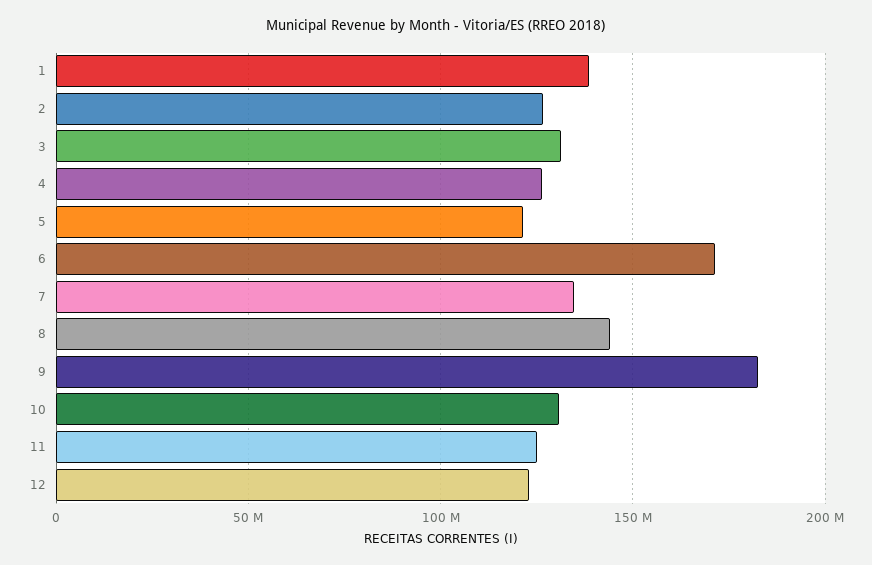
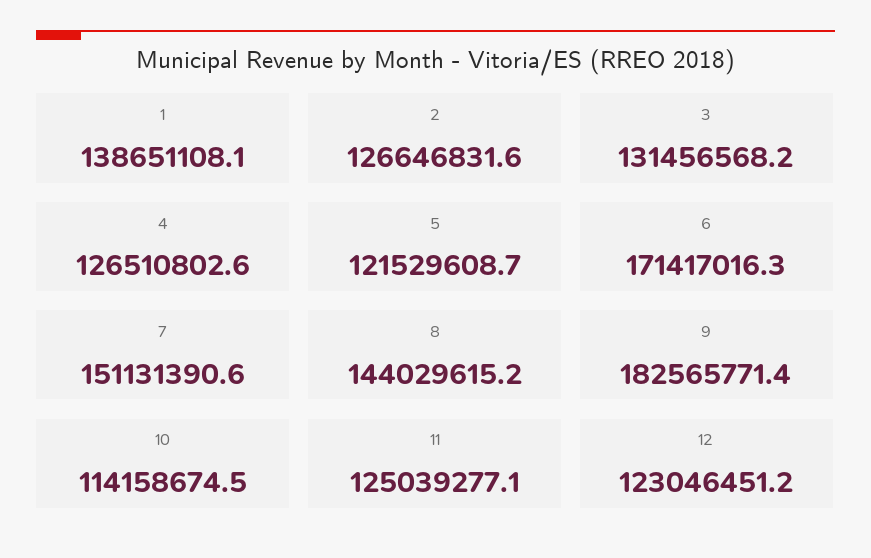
  {
    "1": 138651108.1,
    "2": 126646831.6,
    "3": 131456568.2,
    "4": 126510802.6,
    "5": 121529608.7,
    "6": 171417016.3,
-   "7": 135000000,
+   "7": 151131390.6,
    "8": 144029615.2,
    "9": 182565771.4,
-   "10": 130000000,
+   "10": 114158674.5,
    "11": 125039277.1,
    "12": 123046451.2
  }

